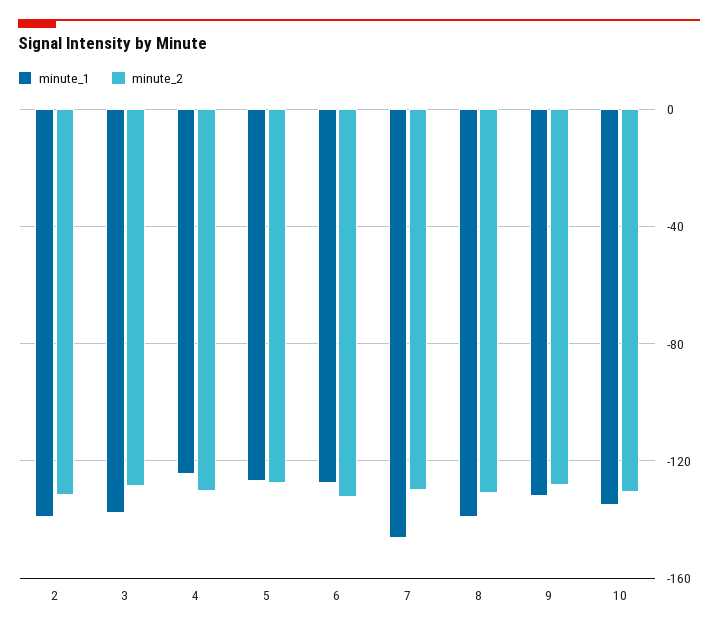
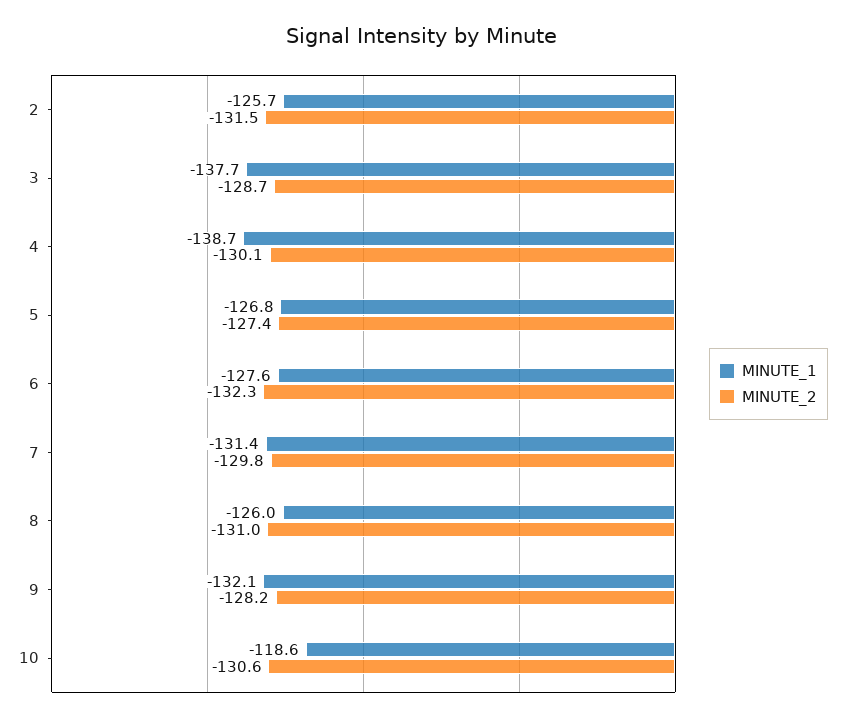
  {
    "minute_1": {
-     "2": -140,
+     "2": -125.7,
      "3": -137.7,
-     "4": -125,
+     "4": -138.7,
      "5": -126.8,
      "6": -127.6,
-     "7": -145,
+     "7": -131.4,
-     "8": -140,
+     "8": -126,
      "9": -132.1,
-     "10": -135
+     "10": -118.6
    },
    "minute_2": {
      "2": -131.5,
      "3": -128.7,
      "4": -130.1,
      "5": -127.4,
      "6": -132.3,
      "7": -129.8,
      "8": -131,
      "9": -128.2,
      "10": -130.6
    }
  }

